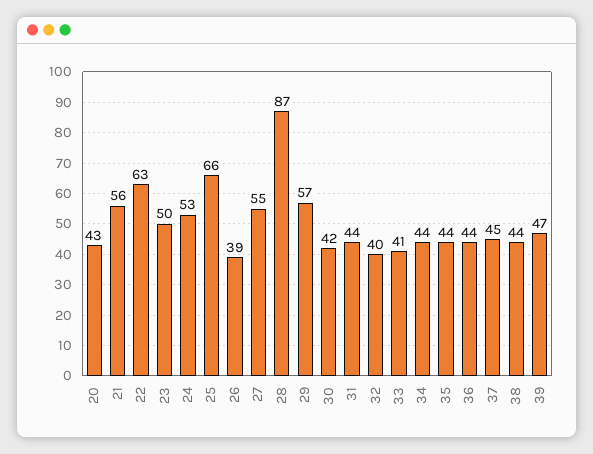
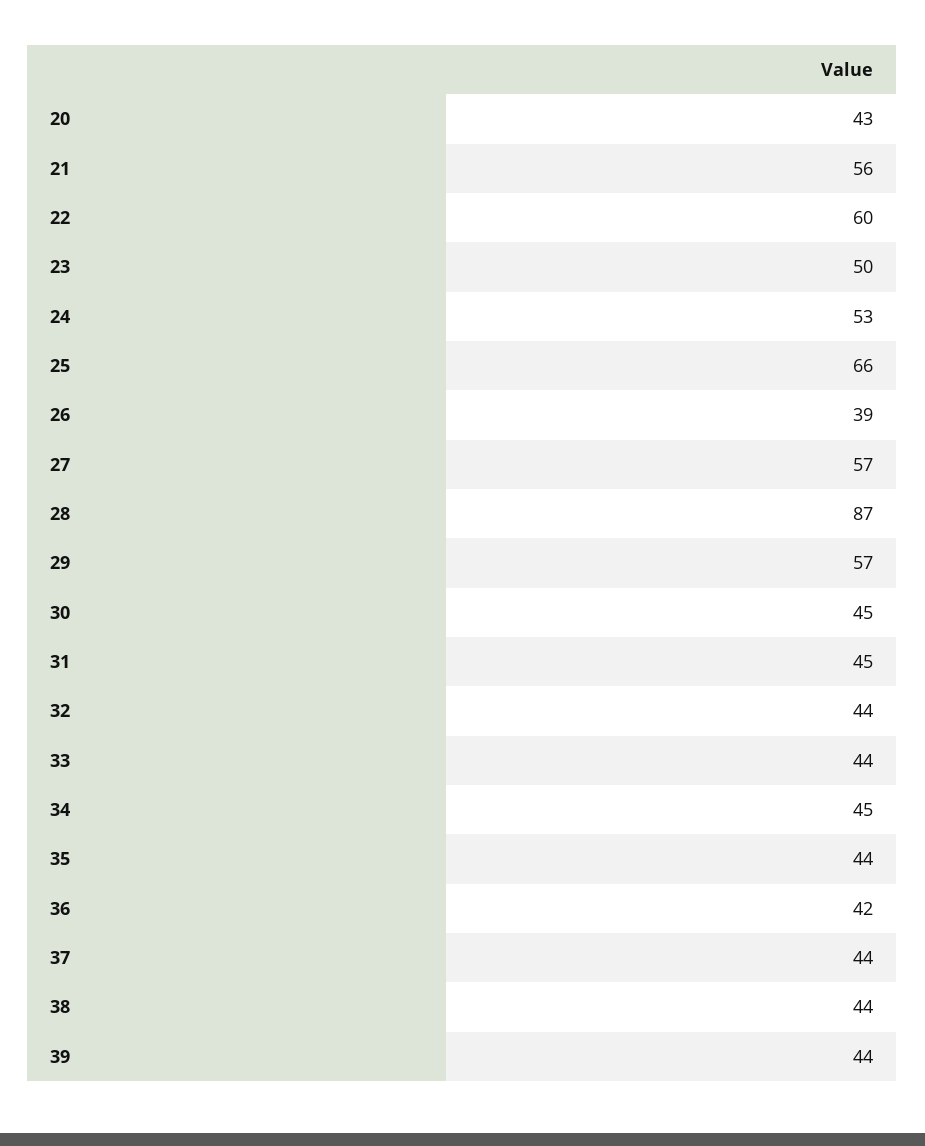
  {
    "20": 43,
    "21": 56,
-   "22": 63,
+   "22": 60,
    "23": 50,
    "24": 53,
    "25": 66,
    "26": 39,
-   "27": 55,
+   "27": 57,
    "28": 87,
    "29": 57,
-   "30": 42,
+   "30": 45,
-   "31": 44,
+   "31": 45,
-   "32": 40,
+   "32": 44,
-   "33": 41,
+   "33": 44,
-   "34": 44,
+   "34": 45,
    "35": 44,
-   "36": 44,
+   "36": 42,
-   "37": 45,
+   "37": 44,
    "38": 44,
-   "39": 47
+   "39": 44
  }

